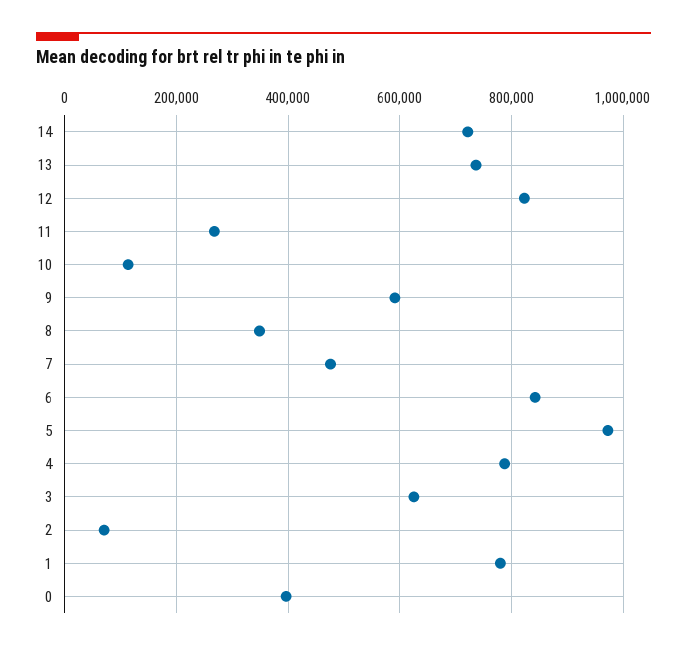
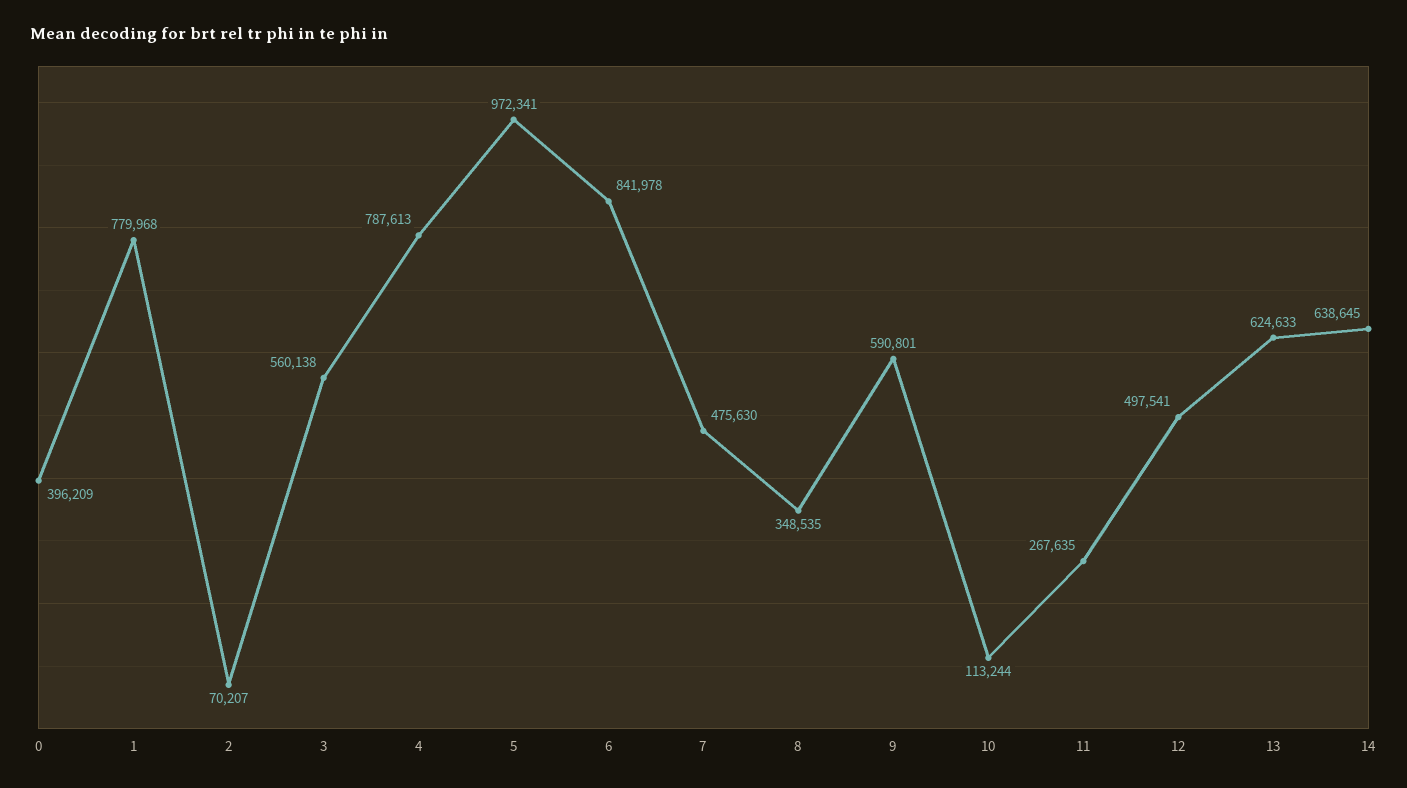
  {
-   "14": 720000,
+   "14": 638645,
-   "13": 740000,
+   "13": 624633,
-   "12": 820000,
+   "12": 497541,
    "11": 267635,
    "10": 113244,
    "9": 590801,
    "8": 348535,
    "7": 475630,
    "6": 841978,
    "5": 972341,
    "4": 787613,
-   "3": 620000,
+   "3": 560138,
    "2": 70207,
    "1": 779968,
    "0": 396209
  }

